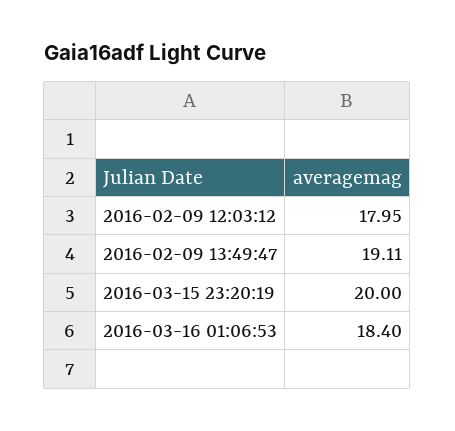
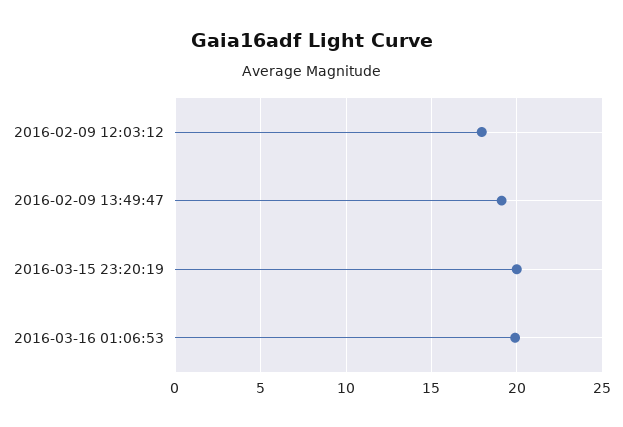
  {
    "2016-02-09 12:03:12": 17.95,
    "2016-02-09 13:49:47": 19.11,
    "2016-03-15 23:20:19": 20,
-   "2016-03-16 01:06:53": 18.4
+   "2016-03-16 01:06:53": 20
  }

